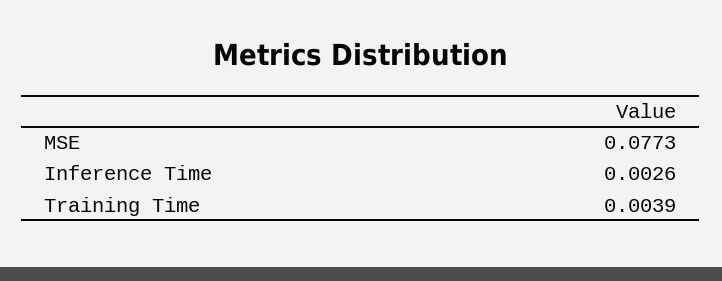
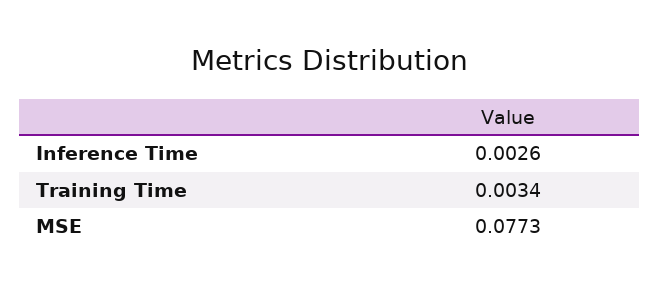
  {
    "MSE": 0.0773,
    "Inference Time": 0.0026,
-   "Training Time": 0.0039
+   "Training Time": 0.0034
  }

